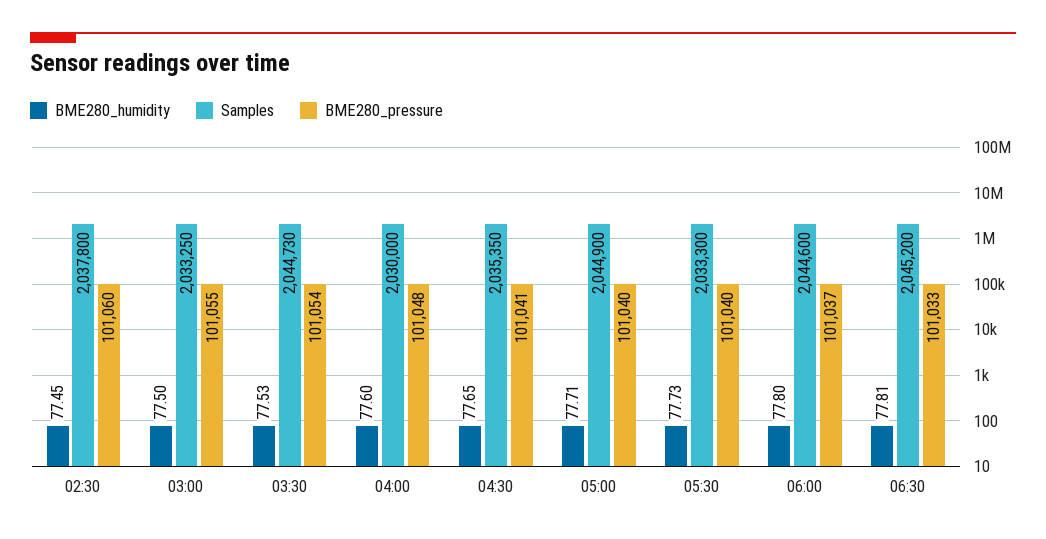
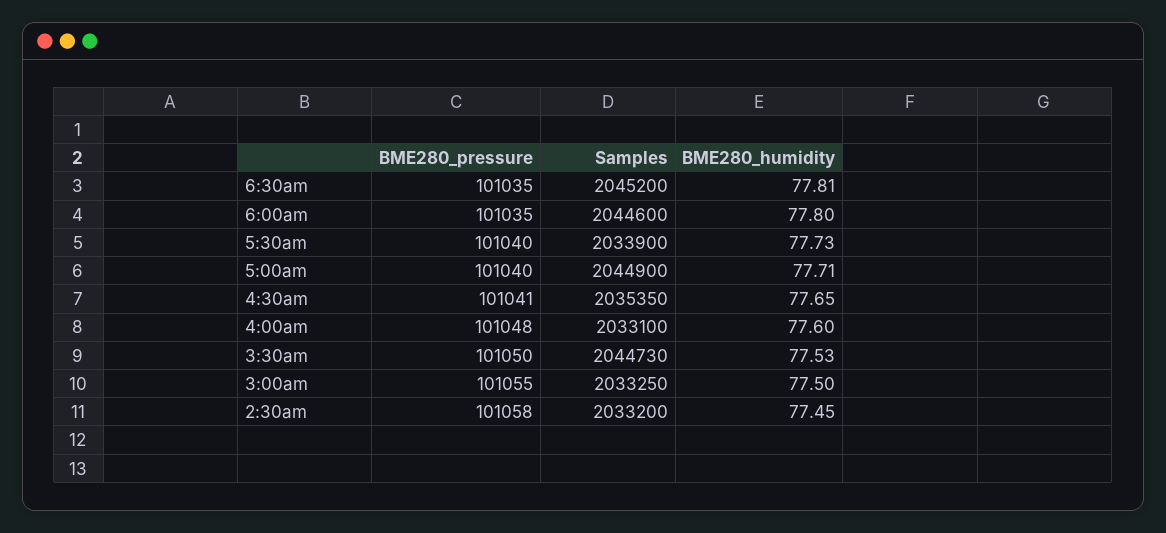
  {
    "BME280_humidity": {
      "02:30": 77.45,
      "03:00": 77.5,
      "03:30": 77.53,
      "04:00": 77.6,
      "04:30": 77.65,
      "05:00": 77.71,
      "05:30": 77.73,
      "06:00": 77.8,
      "06:30": 77.81
    },
    "Samples": {
-     "02:30": 2037800,
+     "02:30": 2033200,
      "03:00": 2033250,
      "03:30": 2044730,
-     "04:00": 2030000,
+     "04:00": 2033100,
      "04:30": 2035350,
      "05:00": 2044900,
-     "05:30": 2033300,
+     "05:30": 2033900,
      "06:00": 2044600,
      "06:30": 2045200
    },
    "BME280_pressure": {
-     "02:30": 101060,
+     "02:30": 101058,
      "03:00": 101055,
-     "03:30": 101054,
+     "03:30": 101050,
      "04:00": 101048,
      "04:30": 101041,
      "05:00": 101040,
      "05:30": 101040,
-     "06:00": 101037,
+     "06:00": 101035,
-     "06:30": 101033
+     "06:30": 101035
    }
  }

